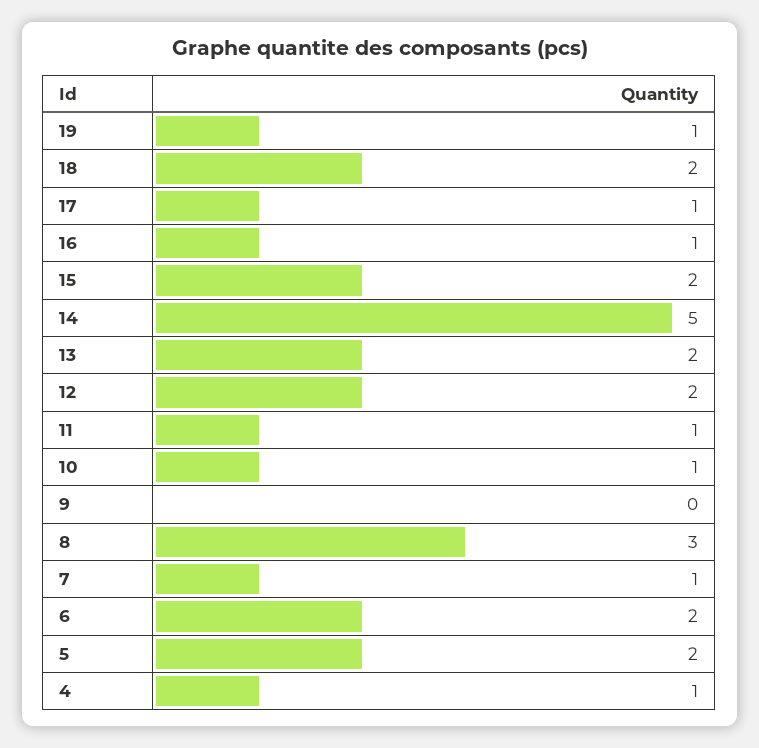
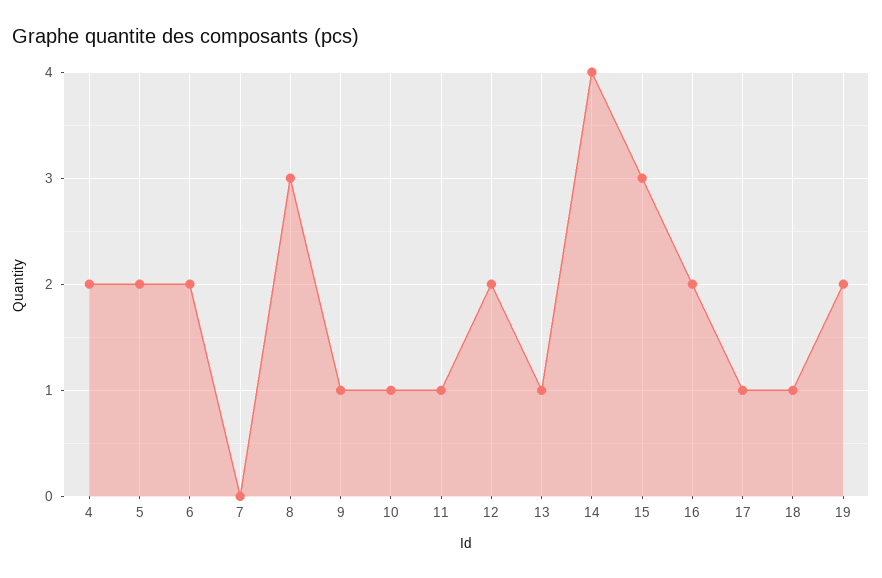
  {
-   "19": 1,
+   "19": 2,
-   "18": 2,
+   "18": 1,
    "17": 1,
-   "16": 1,
+   "16": 2,
-   "15": 2,
+   "15": 3,
-   "14": 5,
+   "14": 4,
-   "13": 2,
+   "13": 1,
    "12": 2,
    "11": 1,
    "10": 1,
-   "9": 0,
+   "9": 1,
    "8": 3,
-   "7": 1,
+   "7": 0,
    "6": 2,
    "5": 2,
-   "4": 1
+   "4": 2
  }

